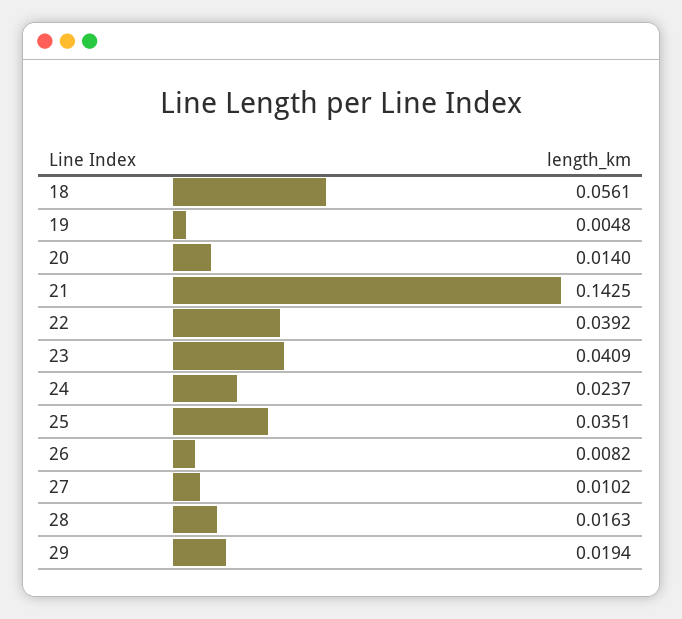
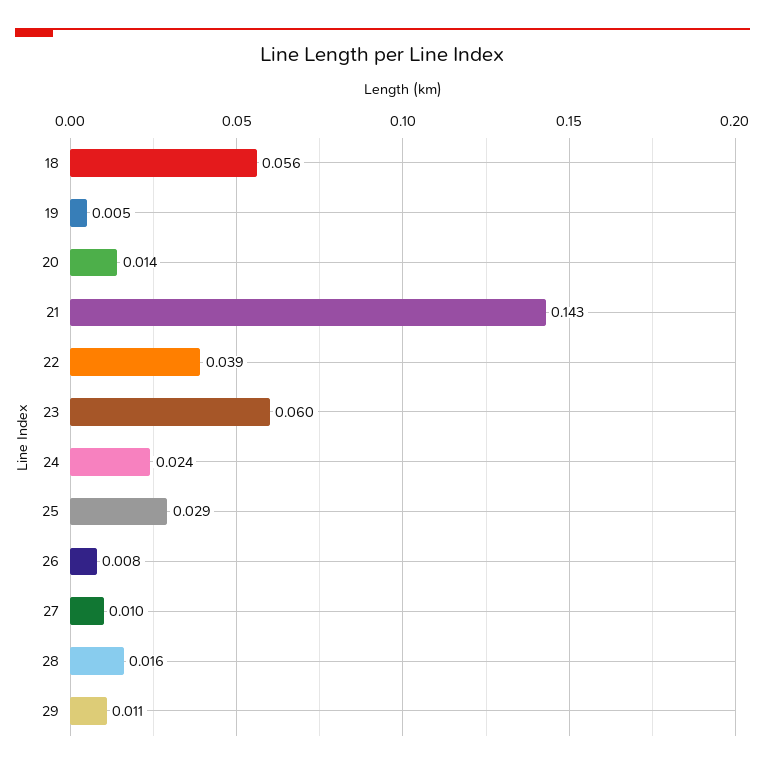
  {
    "18": 0.0561,
    "19": 0.0048,
    "20": 0.014,
    "21": 0.1425,
    "22": 0.0392,
-   "23": 0.0409,
+   "23": 0.06,
    "24": 0.0237,
-   "25": 0.0351,
+   "25": 0.029,
    "26": 0.0082,
    "27": 0.0102,
    "28": 0.0163,
-   "29": 0.0194
+   "29": 0.011
  }

